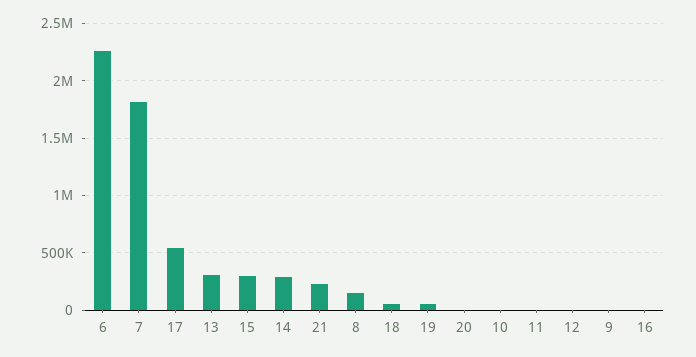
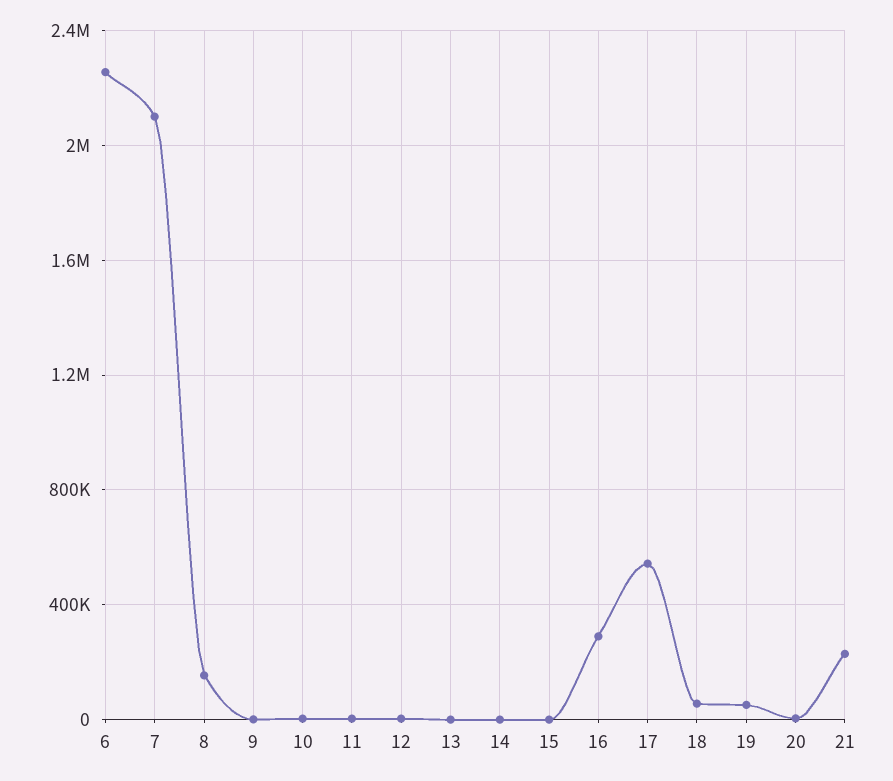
  {
    "6": 2250000,
-   "7": 1800000,
+   "7": 2100000,
    "17": 550000,
-   "13": 300000,
+   "13": 0,
-   "15": 300000,
+   "15": 0,
-   "14": 300000,
+   "14": 0,
    "21": 250000,
    "8": 150000,
    "18": 50000,
    "19": 50000,
    "20": 0,
    "10": 0,
    "11": 0,
    "12": 0,
    "9": 0,
-   "16": 0
+   "16": 300000
  }

